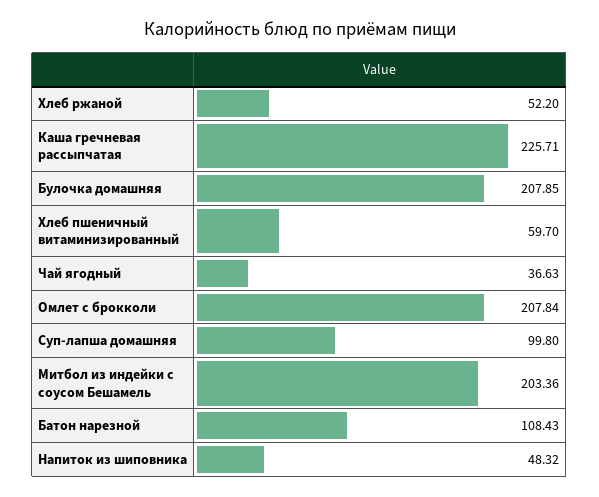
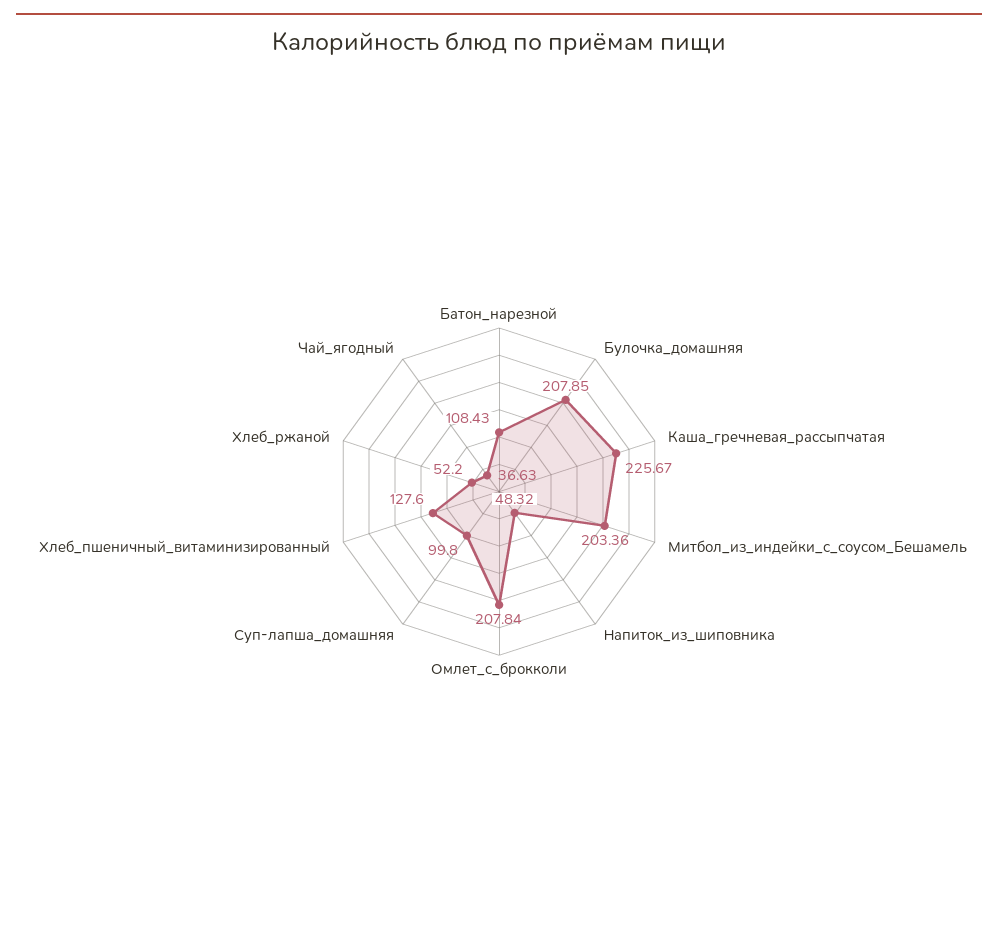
  {
    "Хлеб ржаной": 52.2,
-   "Каша гречневая рассыпчатая": 225.71,
+   "Каша гречневая рассыпчатая": 225.67,
    "Булочка домашняя": 207.85,
-   "Хлеб пшеничный витаминизированный": 59.7,
+   "Хлеб пшеничный витаминизированный": 127.6,
    "Чай ягодный": 36.63,
    "Омлет с брокколи": 207.84,
    "Суп-лапша домашняя": 99.8,
    "Митбол из индейки с соусом Бешамель": 203.36,
    "Батон нарезной": 108.43,
    "Напиток из шиповника": 48.32
  }

